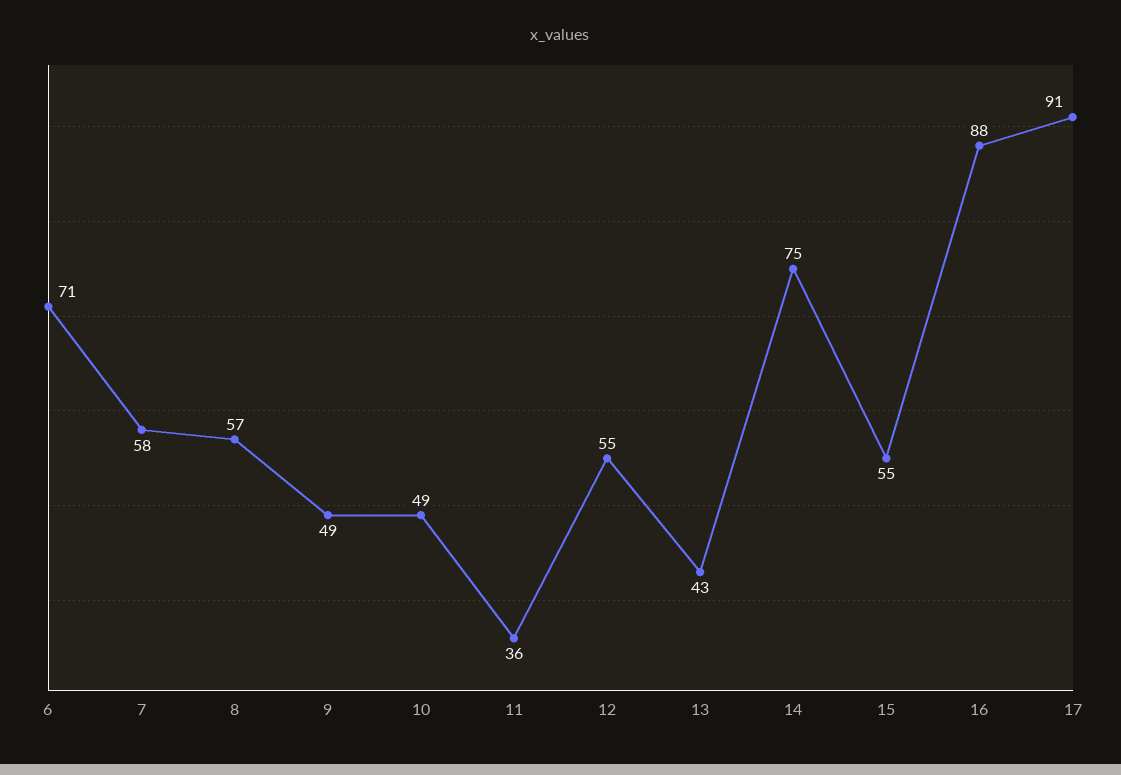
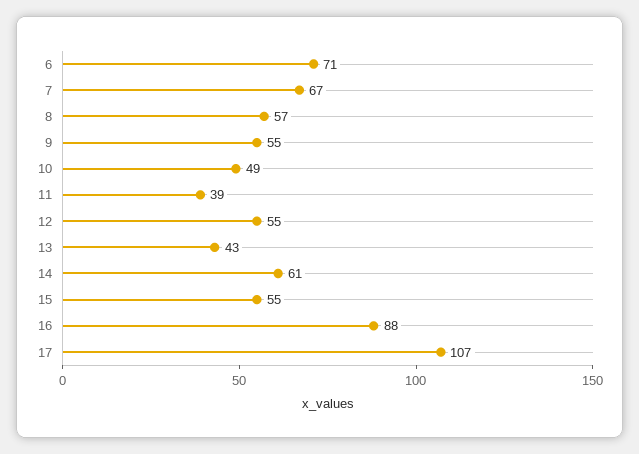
  {
    "6": 71,
-   "7": 58,
+   "7": 67,
    "8": 57,
-   "9": 49,
+   "9": 55,
    "10": 49,
-   "11": 36,
+   "11": 39,
    "12": 55,
    "13": 43,
-   "14": 75,
+   "14": 61,
    "15": 55,
    "16": 88,
-   "17": 91
+   "17": 107
  }

